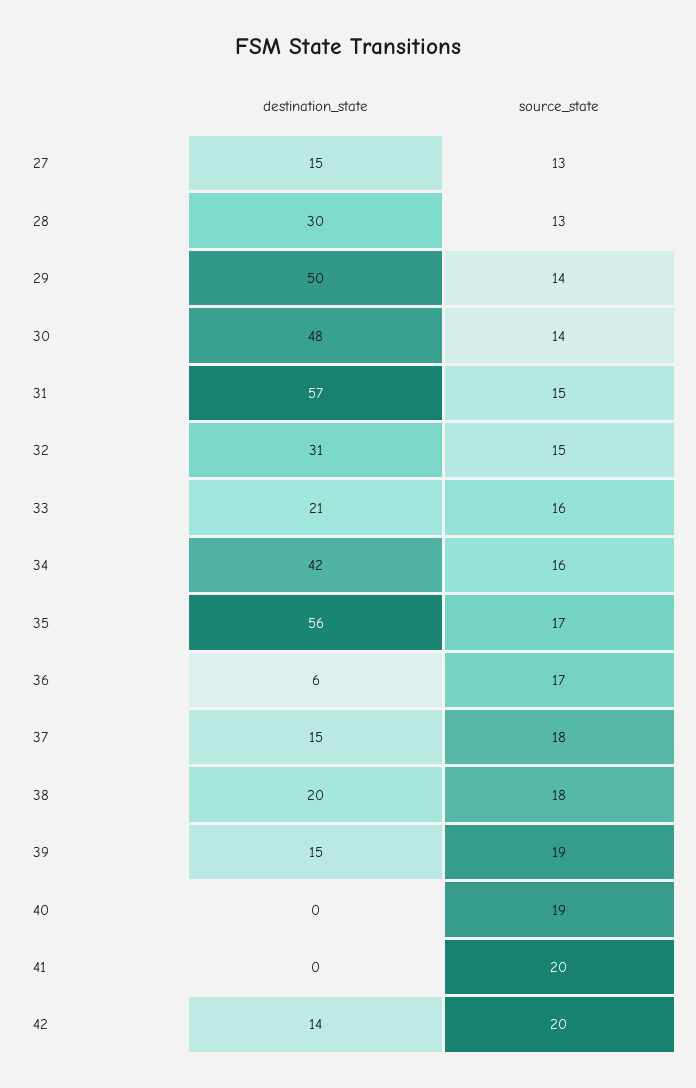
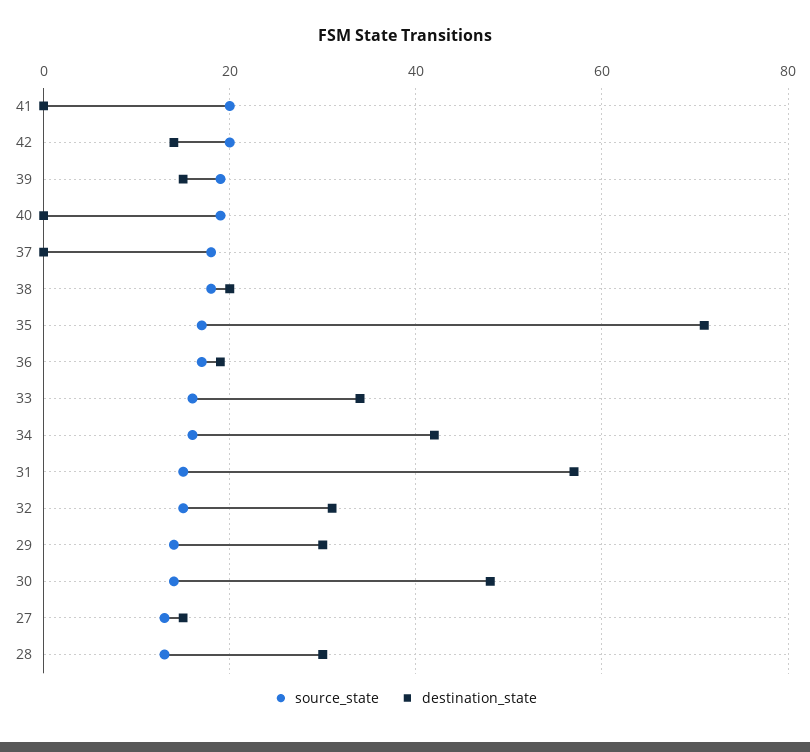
  {
    "destination_state": {
      "27": 15,
      "28": 30,
-     "29": 50,
+     "29": 30,
      "30": 48,
      "31": 57,
      "32": 31,
-     "33": 21,
+     "33": 35,
      "34": 42,
-     "35": 56,
+     "35": 70,
-     "36": 6,
+     "36": 20,
-     "37": 15,
+     "37": 0,
      "38": 20,
      "39": 15,
      "40": 0,
      "41": 0,
      "42": 14
    },
    "source_state": {
      "27": 13,
      "28": 13,
      "29": 14,
      "30": 14,
      "31": 15,
      "32": 15,
      "33": 16,
      "34": 16,
      "35": 17,
      "36": 17,
      "37": 18,
      "38": 18,
      "39": 19,
      "40": 19,
      "41": 20,
      "42": 20
    }
  }

